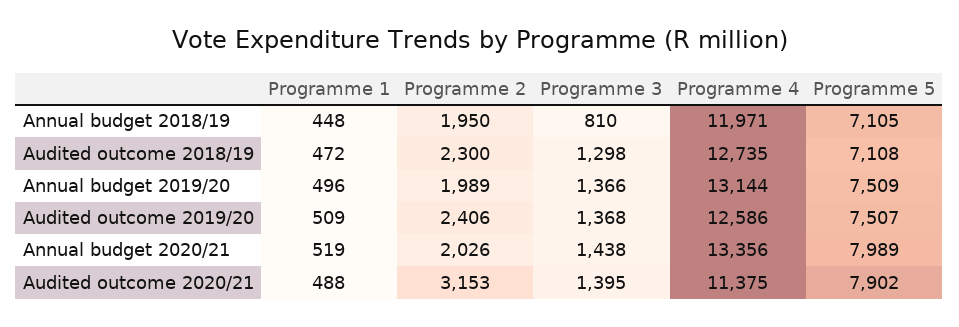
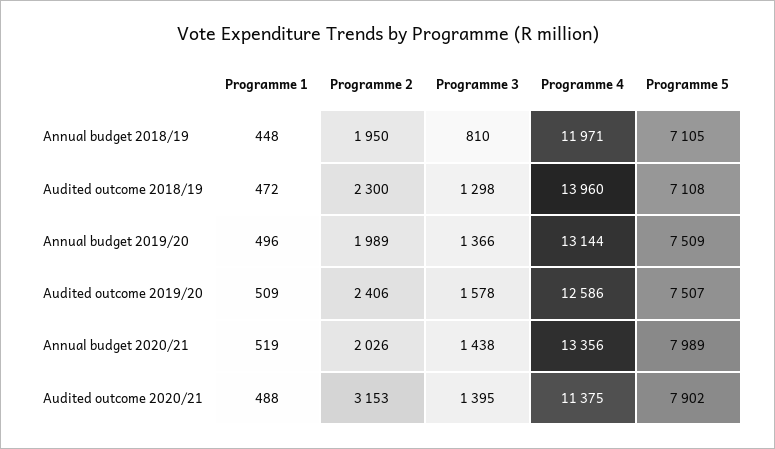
  {
    "Programme 1": {
      "Annual budget 2018/19": 448,
      "Audited outcome 2018/19": 472,
      "Annual budget 2019/20": 496,
      "Audited outcome 2019/20": 509,
      "Annual budget 2020/21": 519,
      "Audited outcome 2020/21": 488
    },
    "Programme 2": {
      "Annual budget 2018/19": 1950,
      "Audited outcome 2018/19": 2300,
      "Annual budget 2019/20": 1989,
      "Audited outcome 2019/20": 2406,
      "Annual budget 2020/21": 2026,
      "Audited outcome 2020/21": 3153
    },
    "Programme 3": {
      "Annual budget 2018/19": 810,
      "Audited outcome 2018/19": 1298,
      "Annual budget 2019/20": 1366,
-     "Audited outcome 2019/20": 1368,
+     "Audited outcome 2019/20": 1578,
      "Annual budget 2020/21": 1438,
      "Audited outcome 2020/21": 1395
    },
    "Programme 4": {
      "Annual budget 2018/19": 11971,
-     "Audited outcome 2018/19": 12735,
+     "Audited outcome 2018/19": 13960,
      "Annual budget 2019/20": 13144,
      "Audited outcome 2019/20": 12586,
      "Annual budget 2020/21": 13356,
      "Audited outcome 2020/21": 11375
    },
    "Programme 5": {
      "Annual budget 2018/19": 7105,
      "Audited outcome 2018/19": 7108,
      "Annual budget 2019/20": 7509,
      "Audited outcome 2019/20": 7507,
      "Annual budget 2020/21": 7989,
      "Audited outcome 2020/21": 7902
    }
  }

